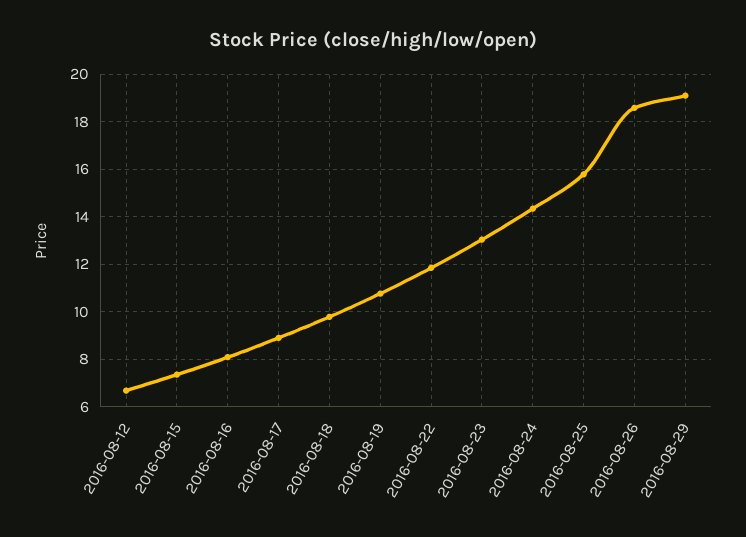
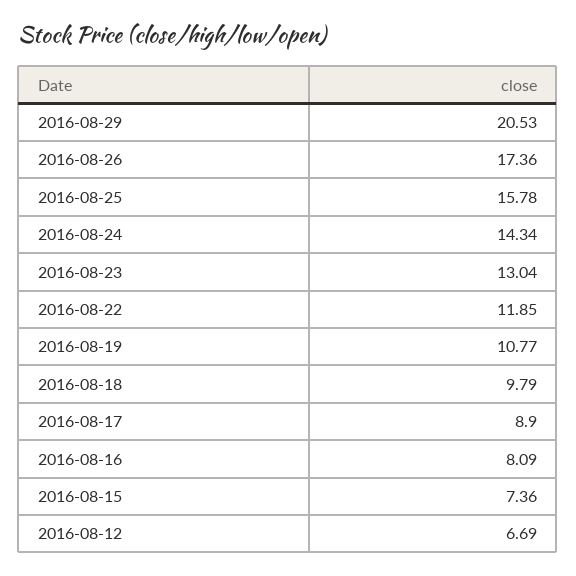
  {
    "2016-08-12": 6.69,
    "2016-08-15": 7.36,
    "2016-08-16": 8.09,
    "2016-08-17": 8.9,
    "2016-08-18": 9.79,
    "2016-08-19": 10.77,
    "2016-08-22": 11.85,
    "2016-08-23": 13.04,
    "2016-08-24": 14.34,
    "2016-08-25": 15.78,
-   "2016-08-26": 18.5,
+   "2016-08-26": 17.36,
-   "2016-08-29": 19
+   "2016-08-29": 20.53
  }

